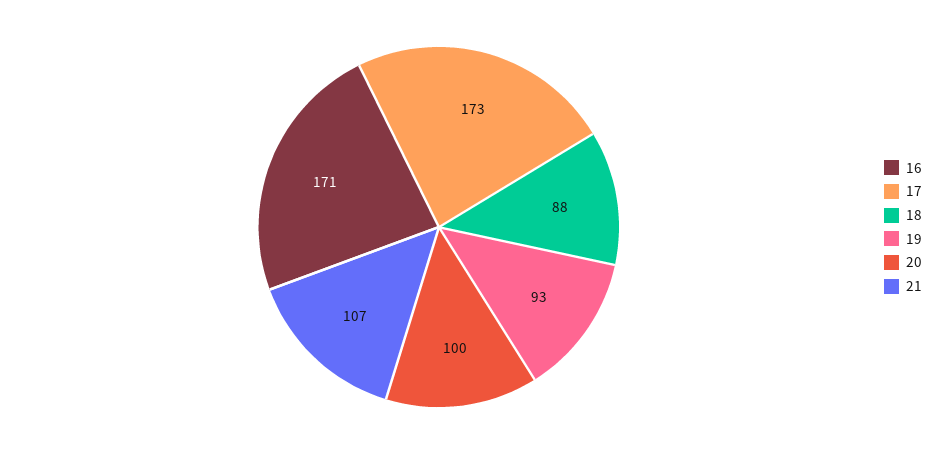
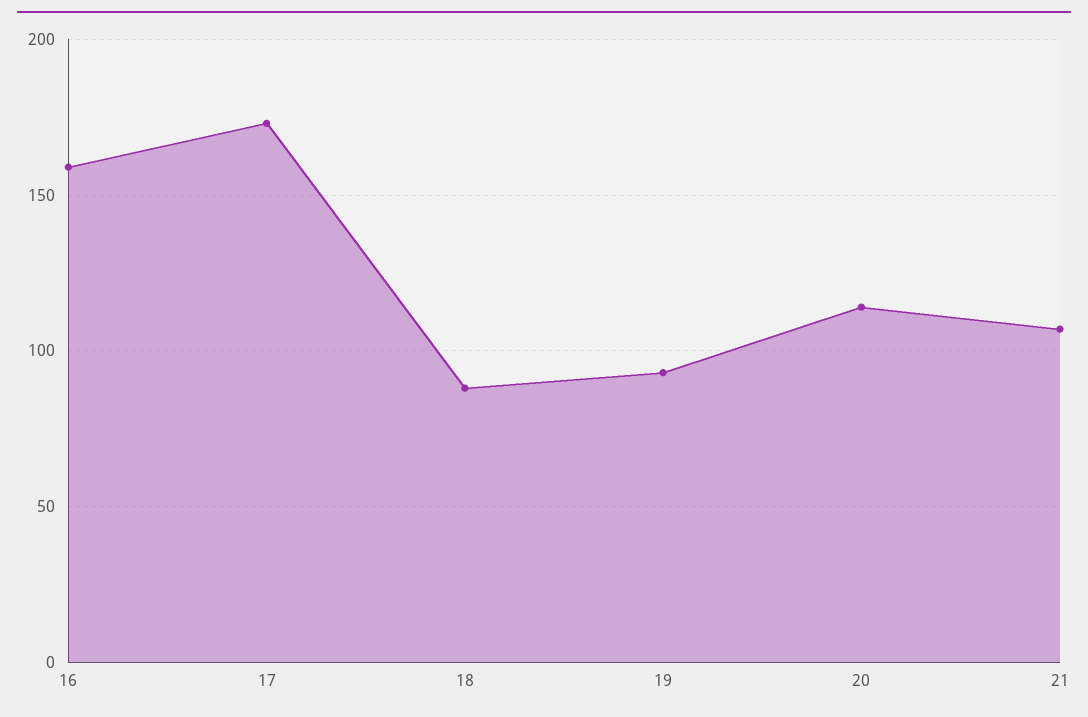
  {
-   "16": 171,
+   "16": 160,
    "17": 173,
    "18": 88,
    "19": 93,
-   "20": 100,
+   "20": 115,
    "21": 107
  }

